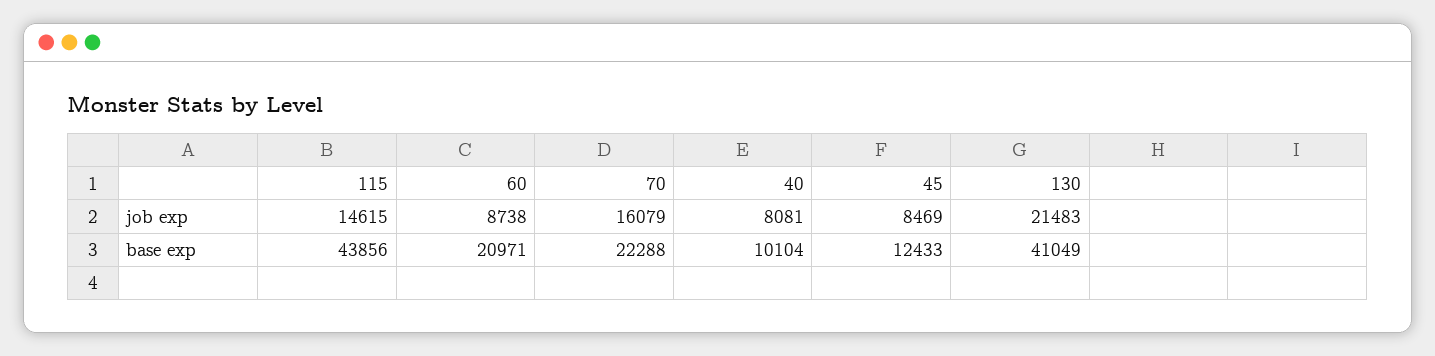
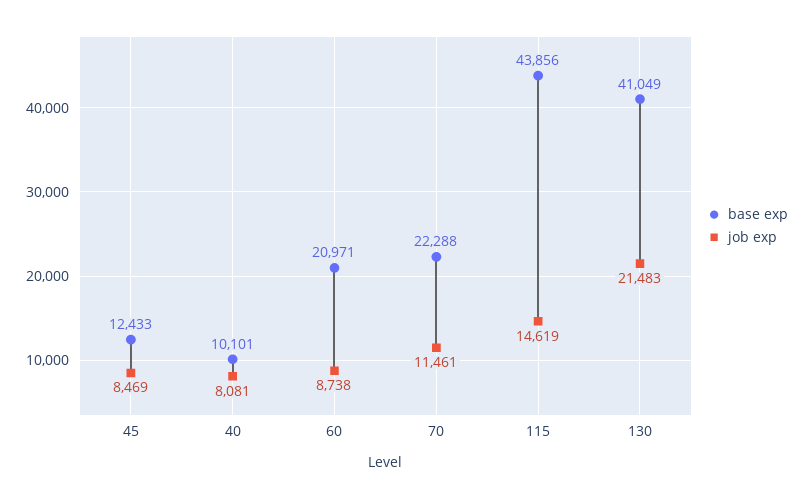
  {
    "job exp": {
-     "115": 14615,
+     "115": 14619,
      "60": 8738,
-     "70": 16079,
+     "70": 11461,
      "40": 8081,
      "45": 8469,
      "130": 21483
    },
    "base exp": {
      "115": 43856,
      "60": 20971,
      "70": 22288,
-     "40": 10104,
+     "40": 10101,
      "45": 12433,
      "130": 41049
    }
  }

